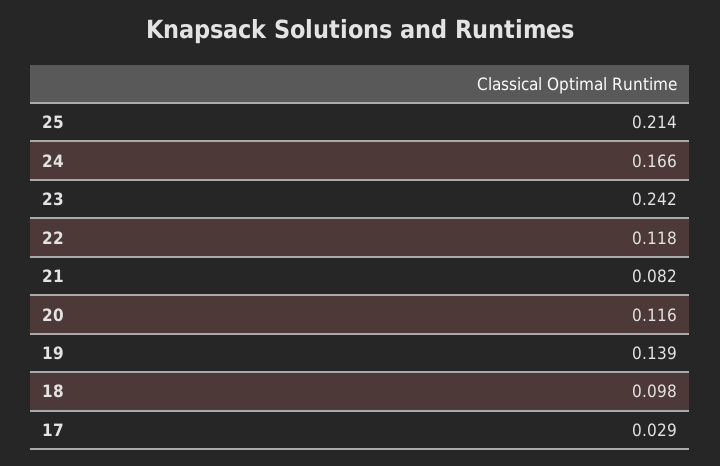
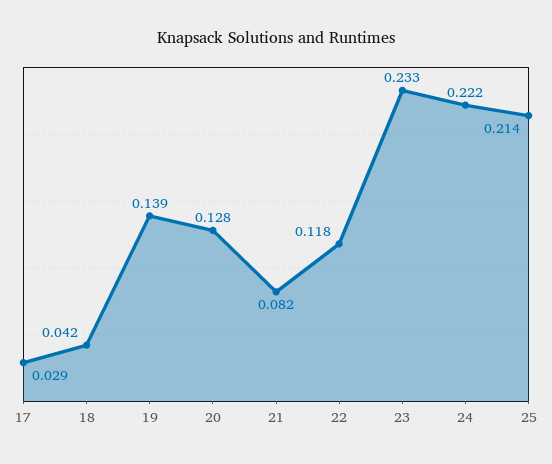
  {
    "25": 0.214,
-   "24": 0.166,
+   "24": 0.222,
-   "23": 0.242,
+   "23": 0.233,
    "22": 0.118,
    "21": 0.082,
-   "20": 0.116,
+   "20": 0.128,
    "19": 0.139,
-   "18": 0.098,
+   "18": 0.042,
    "17": 0.029
  }

